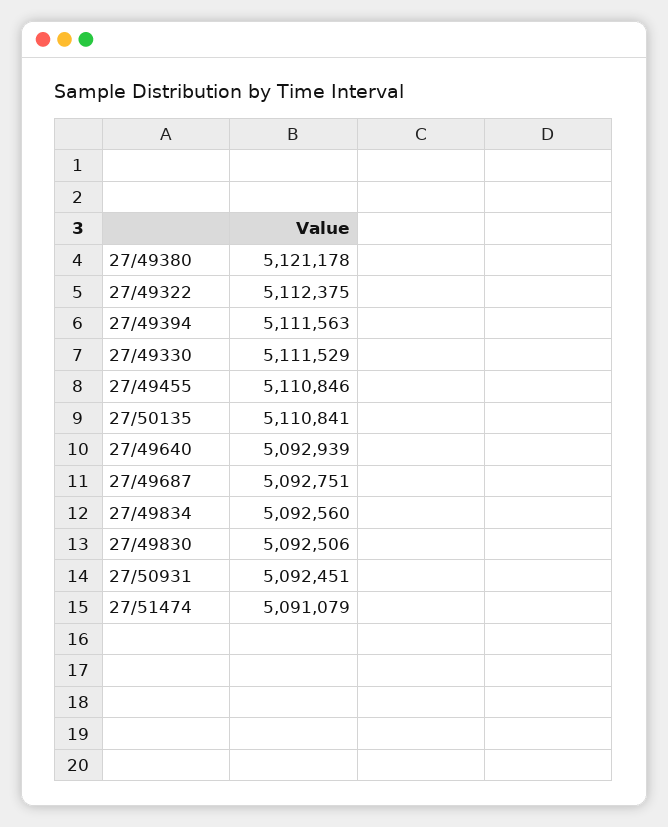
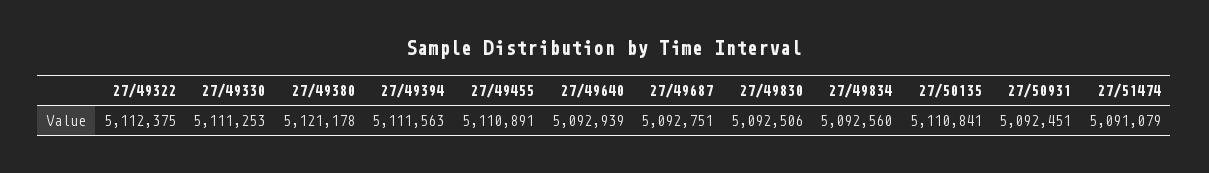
  {
    "27/49380": 5121178,
    "27/49322": 5112375,
    "27/49394": 5111563,
-   "27/49330": 5111529,
+   "27/49330": 5111253,
-   "27/49455": 5110846,
+   "27/49455": 5110891,
    "27/50135": 5110841,
    "27/49640": 5092939,
    "27/49687": 5092751,
    "27/49834": 5092560,
    "27/49830": 5092506,
    "27/50931": 5092451,
    "27/51474": 5091079
  }

